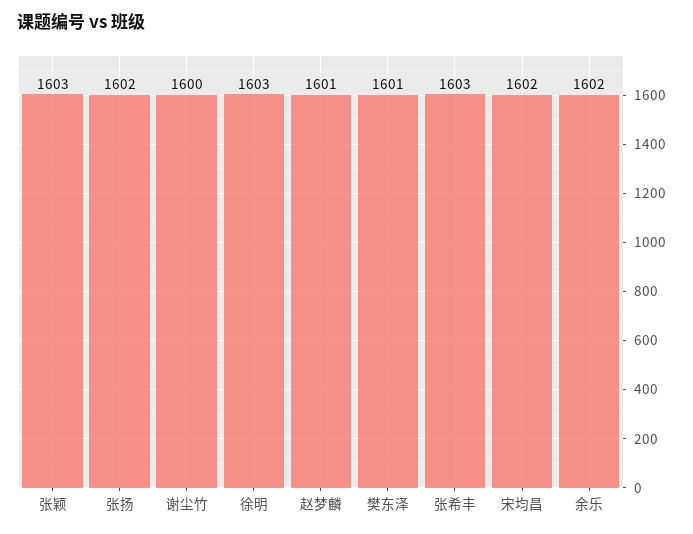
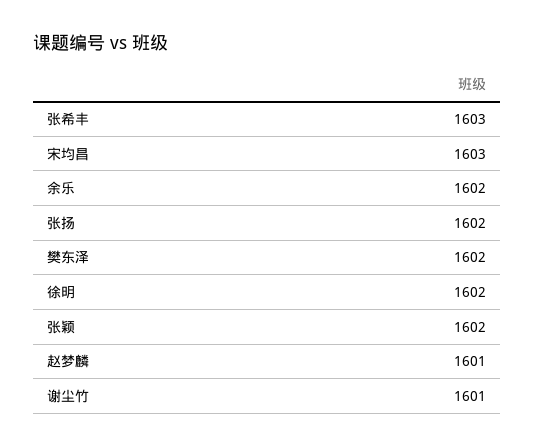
  {
-   "张颖": 1603,
+   "张颖": 1602,
    "张扬": 1602,
-   "谢尘竹": 1600,
+   "谢尘竹": 1601,
-   "徐明": 1603,
+   "徐明": 1602,
    "赵梦麟": 1601,
-   "樊东泽": 1601,
+   "樊东泽": 1602,
    "张希丰": 1603,
-   "宋均昌": 1602,
+   "宋均昌": 1603,
    "余乐": 1602
  }

